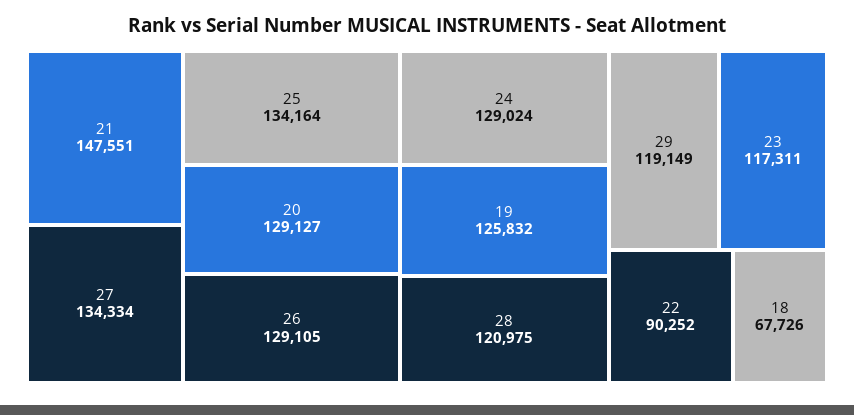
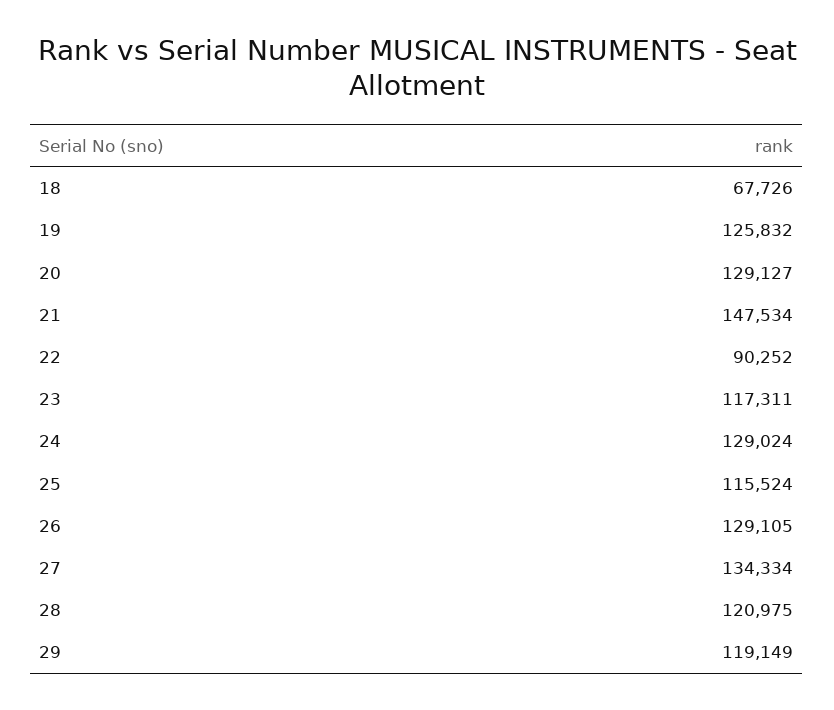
  {
-   "21": 147551,
+   "21": 147534,
    "27": 134334,
-   "25": 134164,
+   "25": 115524,
    "20": 129127,
    "26": 129105,
    "24": 129024,
    "19": 125832,
    "28": 120975,
    "29": 119149,
    "23": 117311,
    "22": 90252,
    "18": 67726
  }

